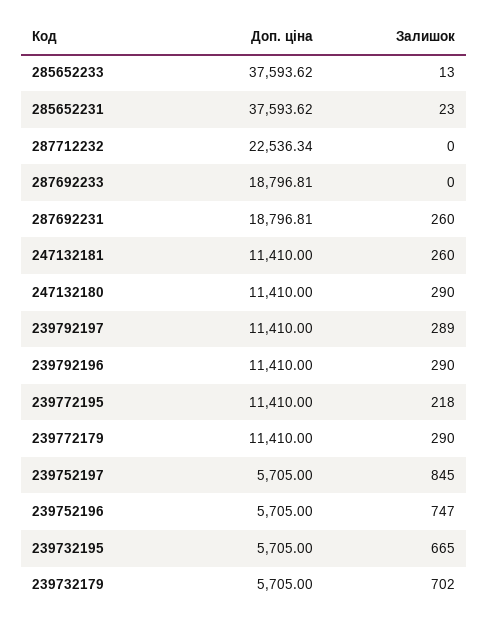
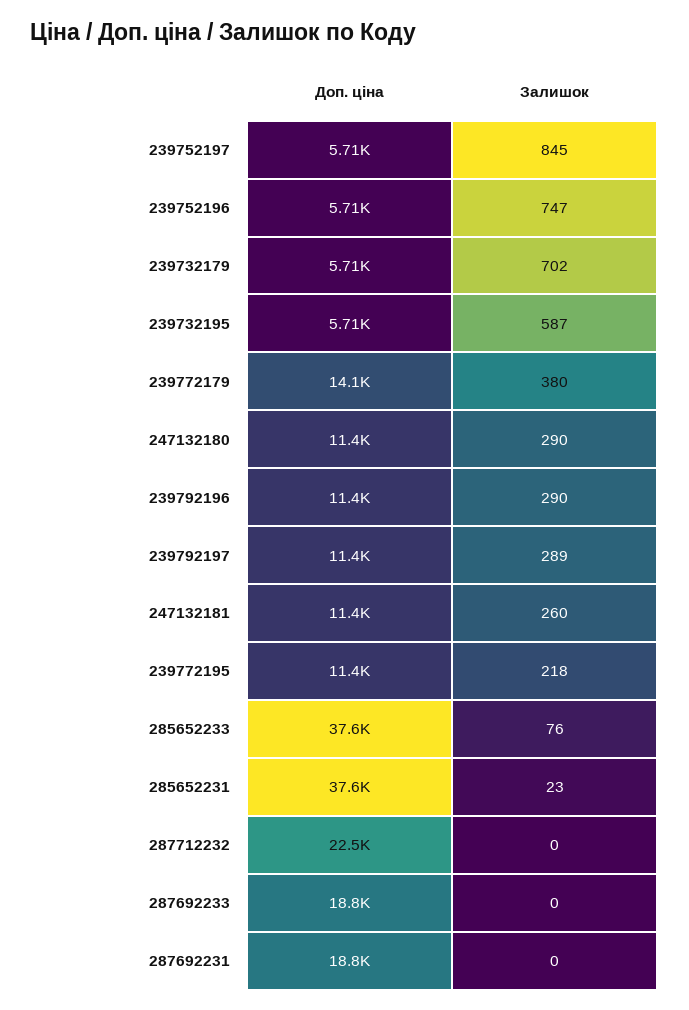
  {
    "Доп. ціна": {
      "285652233": 37593.62,
      "285652231": 37593.62,
      "287712232": 22536.34,
      "287692233": 18796.81,
      "287692231": 18796.81,
      "247132181": 11410,
      "247132180": 11410,
      "239792197": 11410,
      "239792196": 11410,
      "239772195": 11410,
-     "239772179": 11410,
+     "239772179": 14100,
      "239752197": 5705,
      "239752196": 5705,
      "239732195": 5705,
      "239732179": 5705
    },
    "Залишок": {
-     "285652233": 13,
+     "285652233": 76,
      "285652231": 23,
      "287712232": 0,
      "287692233": 0,
-     "287692231": 260,
+     "287692231": 0,
      "247132181": 260,
      "247132180": 290,
      "239792197": 289,
      "239792196": 290,
      "239772195": 218,
-     "239772179": 290,
+     "239772179": 380,
      "239752197": 845,
      "239752196": 747,
-     "239732195": 665,
+     "239732195": 587,
      "239732179": 702
    }
  }

